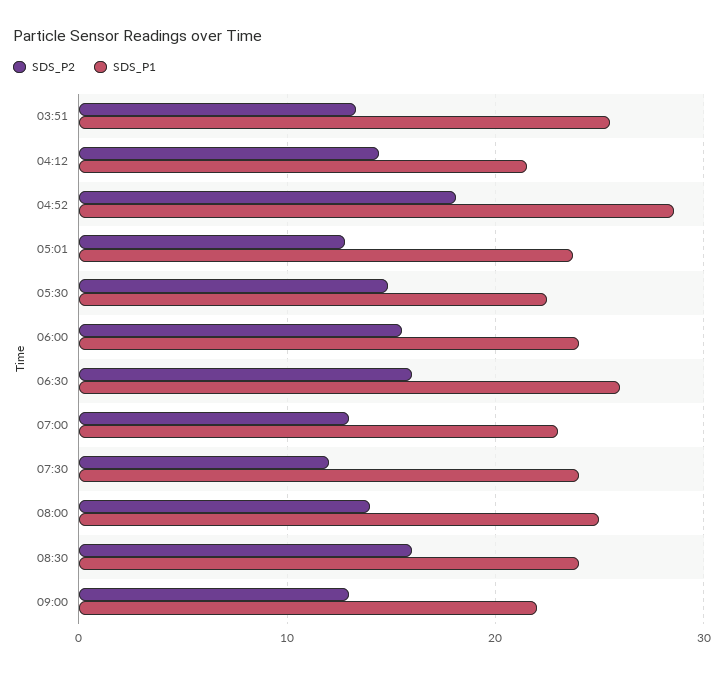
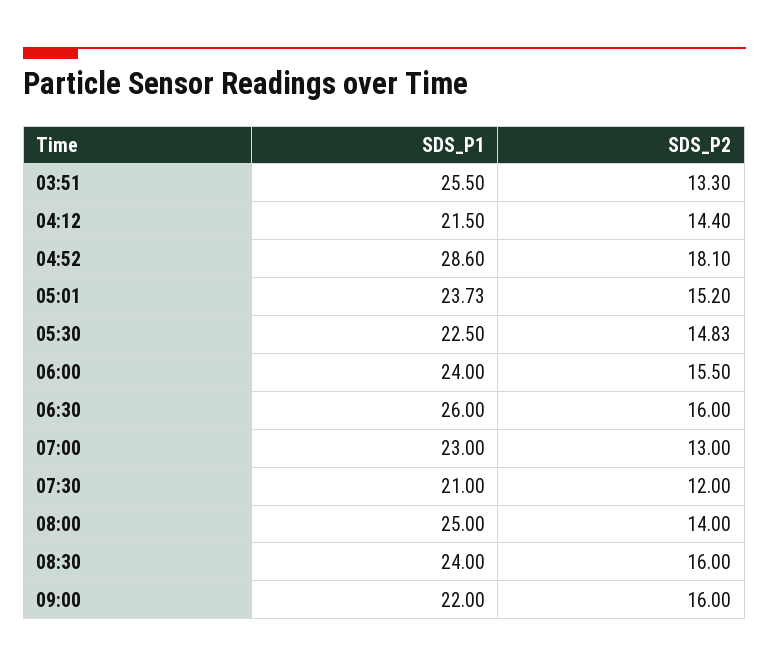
  {
    "SDS_P2": {
      "03:51": 13.3,
      "04:12": 14.4,
      "04:52": 18.1,
-     "05:01": 13,
+     "05:01": 15.2,
      "05:30": 14.83,
      "06:00": 15.5,
      "06:30": 16,
      "07:00": 13,
      "07:30": 12,
      "08:00": 14,
      "08:30": 16,
-     "09:00": 13
+     "09:00": 16
    },
    "SDS_P1": {
      "03:51": 25.5,
      "04:12": 21.5,
      "04:52": 28.6,
      "05:01": 23.73,
      "05:30": 22.5,
      "06:00": 24,
      "06:30": 26,
      "07:00": 23,
-     "07:30": 24,
+     "07:30": 21,
      "08:00": 25,
      "08:30": 24,
      "09:00": 22
    }
  }

